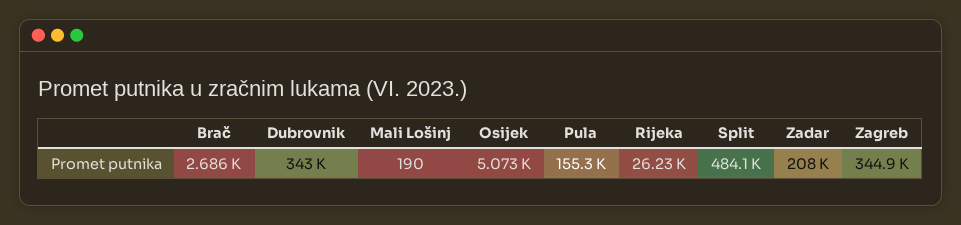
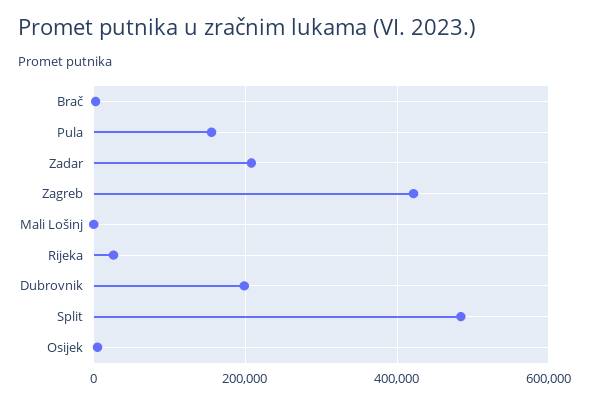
  {
    "Brač": 2686,
-   "Dubrovnik": 343000,
+   "Dubrovnik": 200000,
    "Mali Lošinj": 190,
    "Osijek": 5073,
    "Pula": 155300,
    "Rijeka": 26230,
    "Split": 484100,
    "Zadar": 208000,
-   "Zagreb": 344900
+   "Zagreb": 420000
  }

